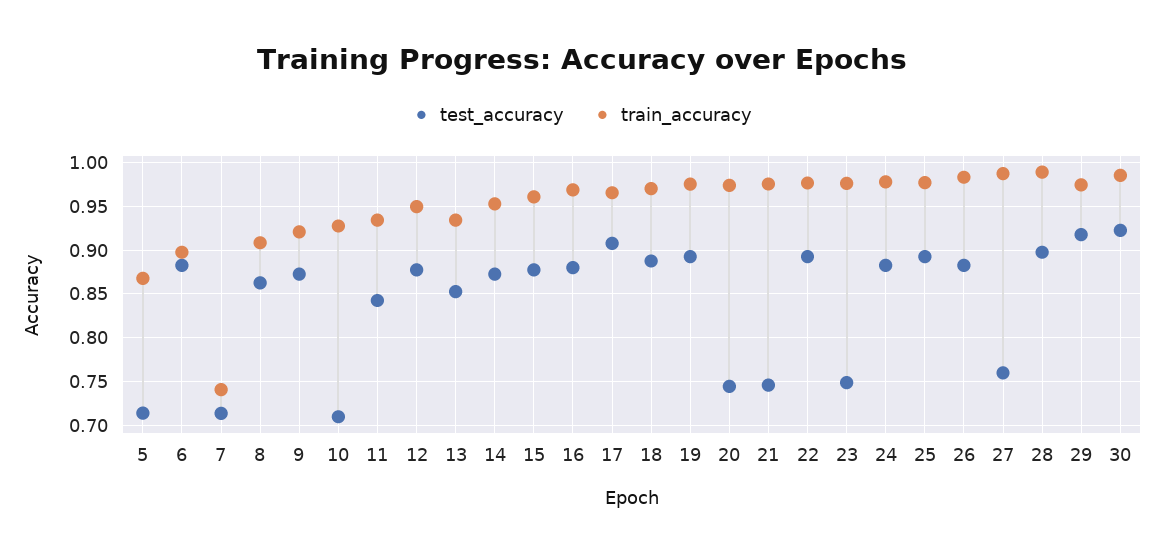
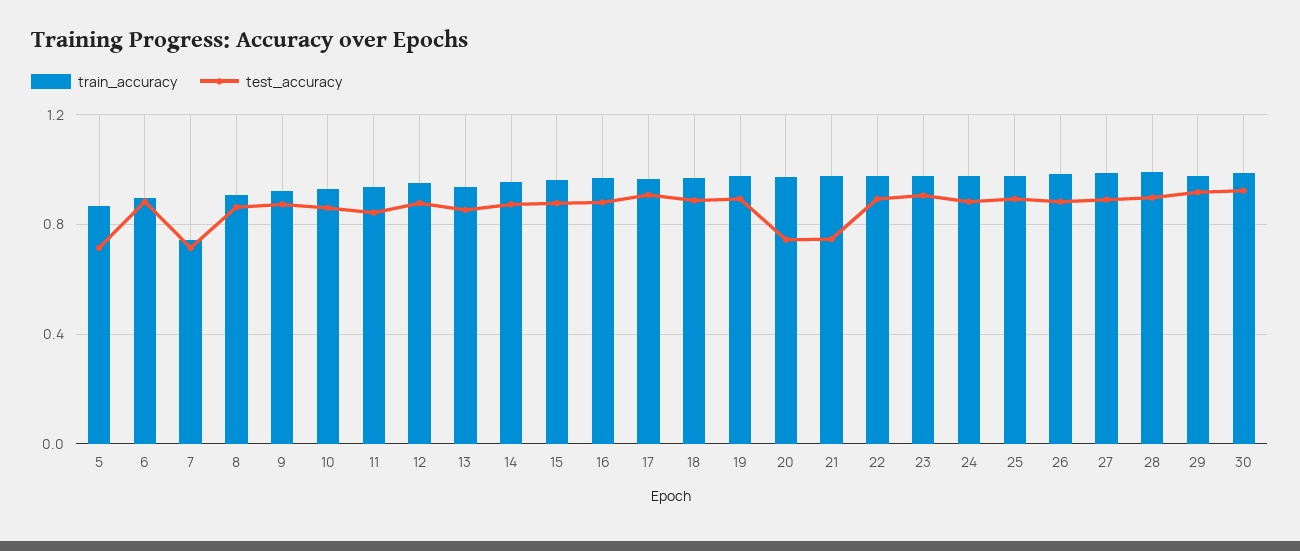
  {
    "test_accuracy": {
      "5": 0.71,
      "6": 0.88,
      "7": 0.71,
      "8": 0.86,
      "9": 0.87,
-     "10": 0.71,
+     "10": 0.85,
      "11": 0.84,
      "12": 0.88,
      "13": 0.85,
      "14": 0.87,
      "15": 0.88,
      "16": 0.88,
      "17": 0.91,
      "18": 0.89,
      "19": 0.89,
      "20": 0.74,
      "21": 0.75,
      "22": 0.89,
-     "23": 0.75,
+     "23": 0.9,
      "24": 0.88,
      "25": 0.89,
      "26": 0.88,
-     "27": 0.76,
+     "27": 0.9,
      "28": 0.9,
      "29": 0.92,
      "30": 0.92
    },
    "train_accuracy": {
      "5": 0.87,
      "6": 0.9,
      "7": 0.74,
      "8": 0.91,
      "9": 0.92,
      "10": 0.93,
      "11": 0.93,
      "12": 0.95,
      "13": 0.93,
      "14": 0.95,
      "15": 0.96,
      "16": 0.97,
      "17": 0.97,
      "18": 0.97,
      "19": 0.98,
      "20": 0.97,
      "21": 0.98,
      "22": 0.98,
      "23": 0.98,
      "24": 0.98,
      "25": 0.98,
      "26": 0.98,
      "27": 0.99,
      "28": 0.99,
      "29": 0.97,
      "30": 0.99
    }
  }

